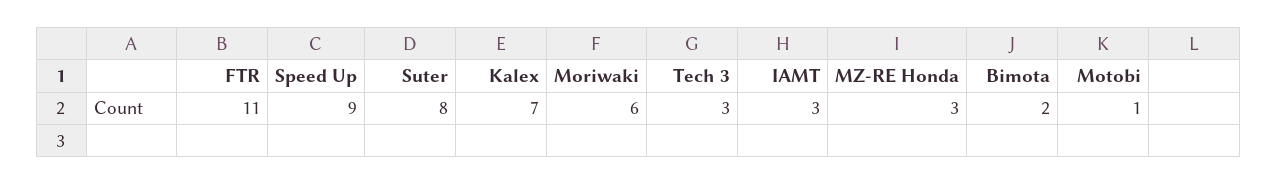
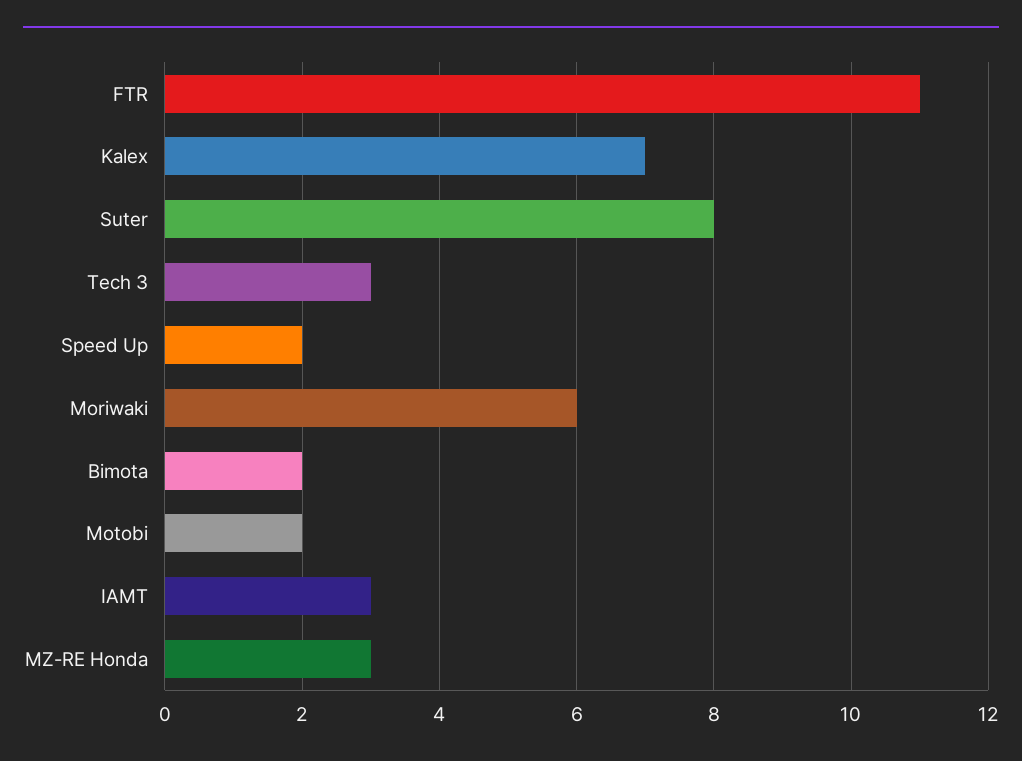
  {
    "FTR": 11,
-   "Speed Up": 9,
+   "Speed Up": 2,
    "Suter": 8,
    "Kalex": 7,
    "Moriwaki": 6,
    "Tech 3": 3,
    "IAMT": 3,
    "MZ-RE Honda": 3,
    "Bimota": 2,
-   "Motobi": 1
+   "Motobi": 2
  }

